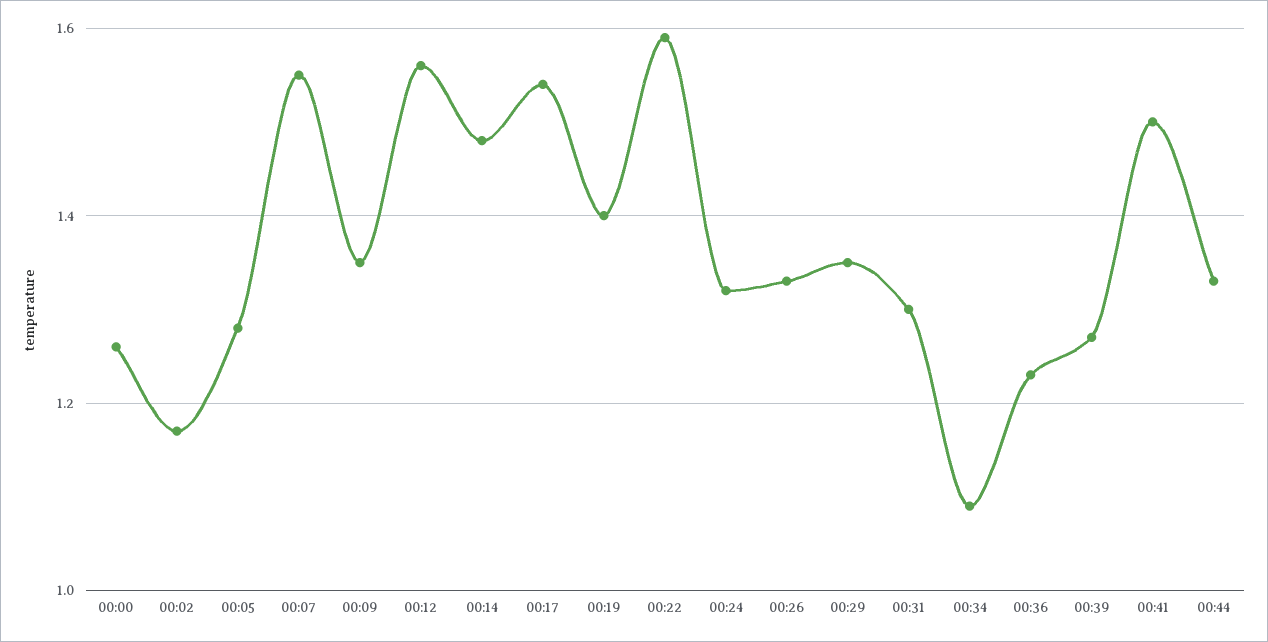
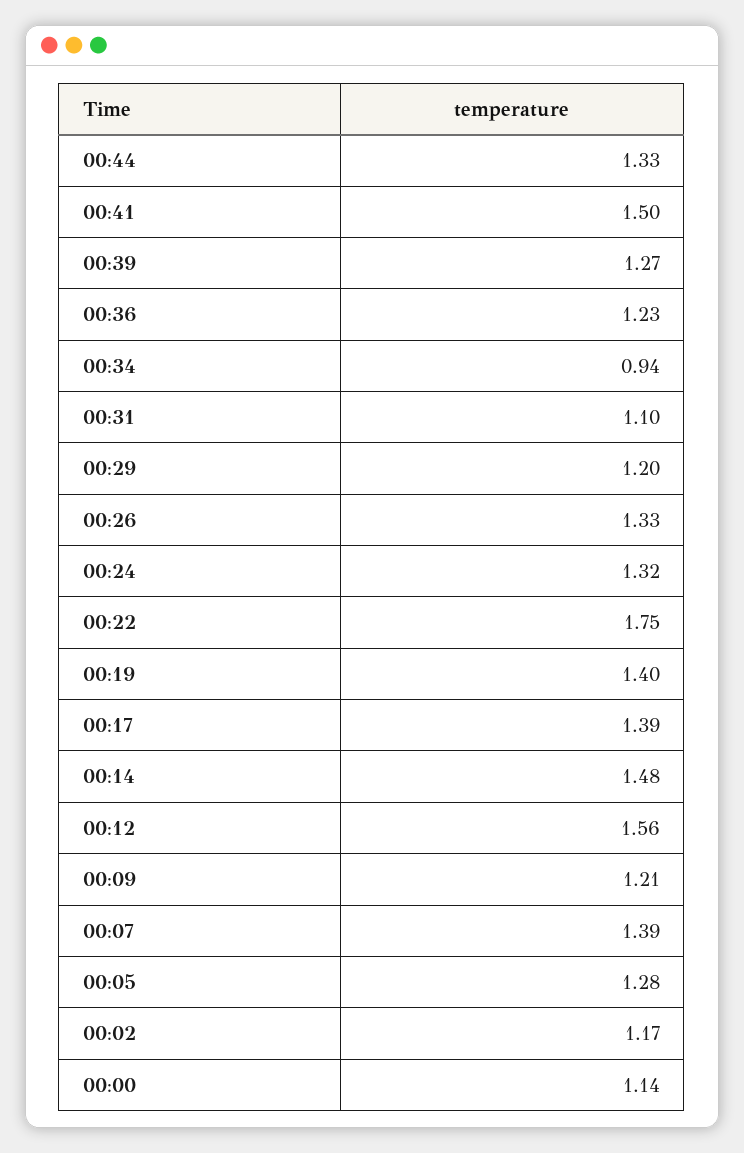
  {
-   "00:00": 1.25,
+   "00:00": 1.14,
    "00:02": 1.17,
    "00:05": 1.28,
-   "00:07": 1.55,
+   "00:07": 1.39,
-   "00:09": 1.35,
+   "00:09": 1.21,
    "00:12": 1.56,
    "00:14": 1.48,
-   "00:17": 1.55,
+   "00:17": 1.39,
    "00:19": 1.4,
-   "00:22": 1.6,
+   "00:22": 1.75,
    "00:24": 1.32,
    "00:26": 1.33,
-   "00:29": 1.35,
+   "00:29": 1.2,
-   "00:31": 1.3,
+   "00:31": 1.1,
-   "00:34": 1.1,
+   "00:34": 0.94,
    "00:36": 1.23,
    "00:39": 1.27,
    "00:41": 1.5,
    "00:44": 1.33
  }

